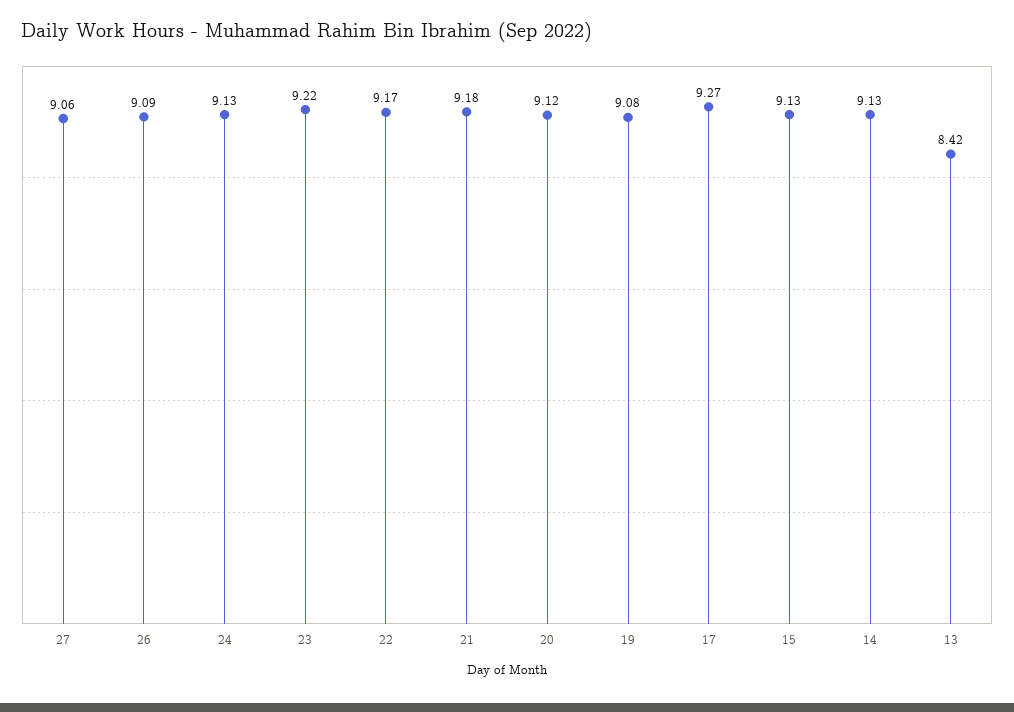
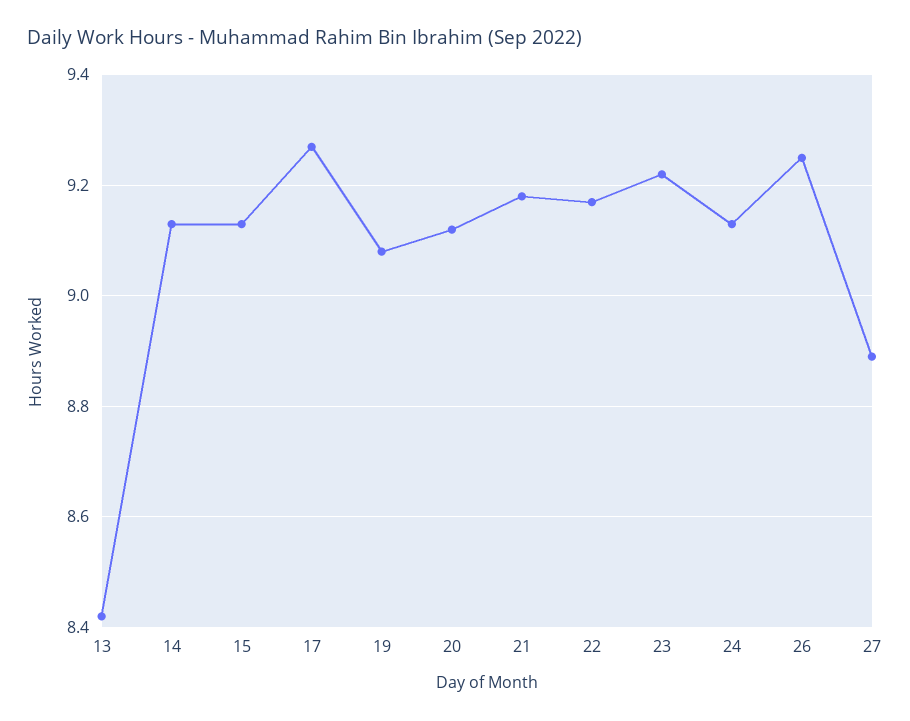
  {
-   "27": 9.06,
+   "27": 8.9,
-   "26": 9.09,
+   "26": 9.25,
    "24": 9.13,
    "23": 9.22,
    "22": 9.17,
    "21": 9.18,
    "20": 9.12,
    "19": 9.08,
    "17": 9.27,
    "15": 9.13,
    "14": 9.13,
    "13": 8.42
  }

